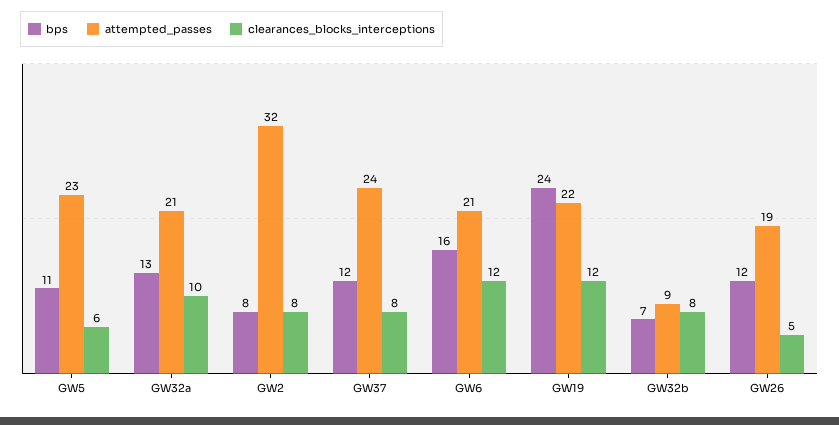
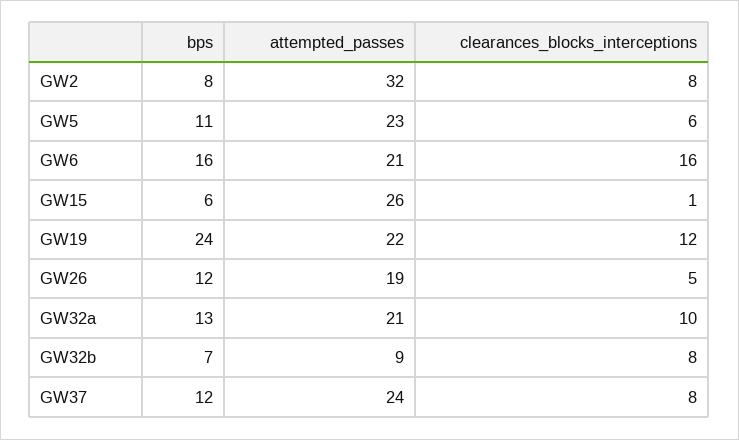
  {
    "bps": {
      "GW5": 11,
      "GW32a": 13,
      "GW2": 8,
      "GW37": 12,
      "GW6": 16,
      "GW19": 24,
      "GW32b": 7,
-     "GW26": 12
+     "GW26": 12,
+     "GW15": 6
    },
    "attempted_passes": {
      "GW5": 23,
      "GW32a": 21,
      "GW2": 32,
      "GW37": 24,
      "GW6": 21,
      "GW19": 22,
      "GW32b": 9,
-     "GW26": 19
+     "GW26": 19,
+     "GW15": 26
    },
    "clearances_blocks_interceptions": {
      "GW5": 6,
      "GW32a": 10,
      "GW2": 8,
      "GW37": 8,
-     "GW6": 12,
+     "GW6": 16,
      "GW19": 12,
      "GW32b": 8,
-     "GW26": 5
+     "GW26": 5,
+     "GW15": 1
    }
  }

